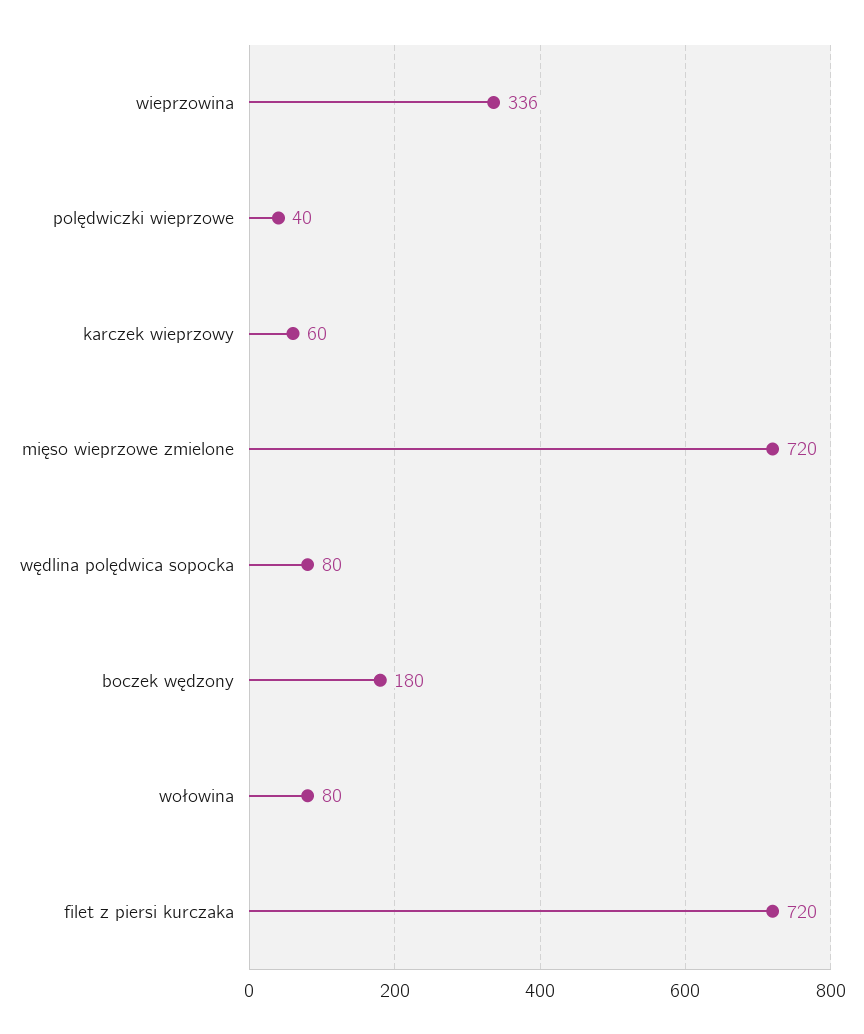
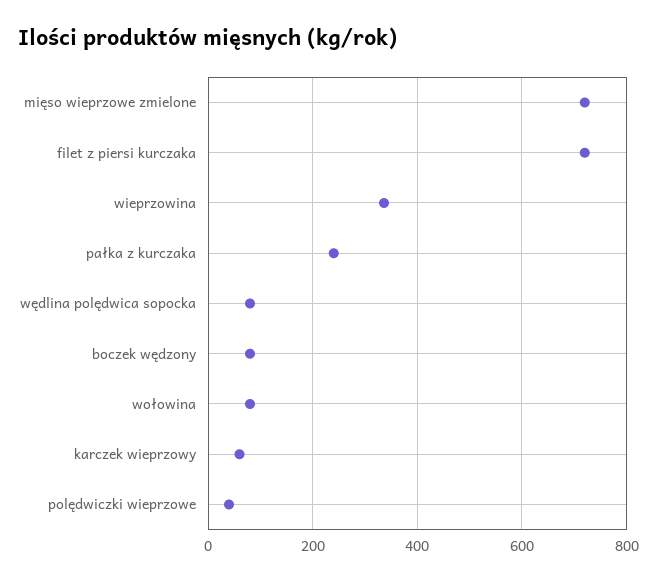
  {
    "wieprzowina": 336,
    "polędwiczki wieprzowe": 40,
    "karczek wieprzowy": 60,
    "mięso wieprzowe zmielone": 720,
    "wędlina polędwica sopocka": 80,
-   "boczek wędzony": 180,
+   "boczek wędzony": 80,
    "wołowina": 80,
-   "filet z piersi kurczaka": 720
+   "filet z piersi kurczaka": 720,
+   "pałka z kurczaka": 240
  }

